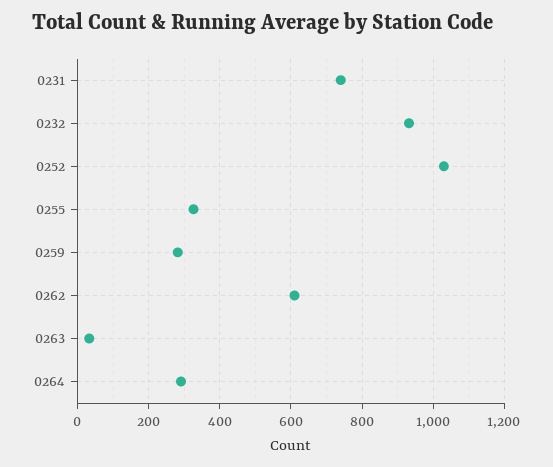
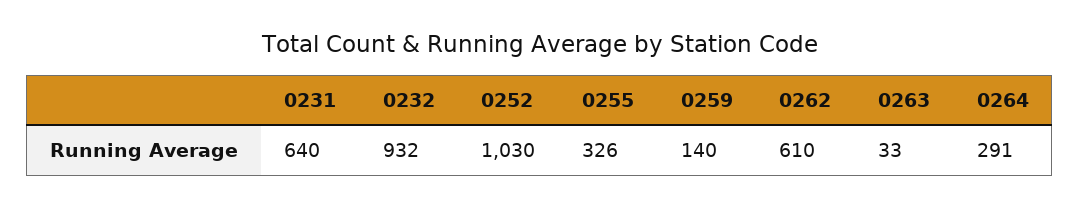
  {
-   "0231": 740,
+   "0231": 640,
    "0232": 932,
    "0252": 1030,
    "0255": 326,
-   "0259": 280,
+   "0259": 140,
    "0262": 610,
    "0263": 33,
    "0264": 291
  }

